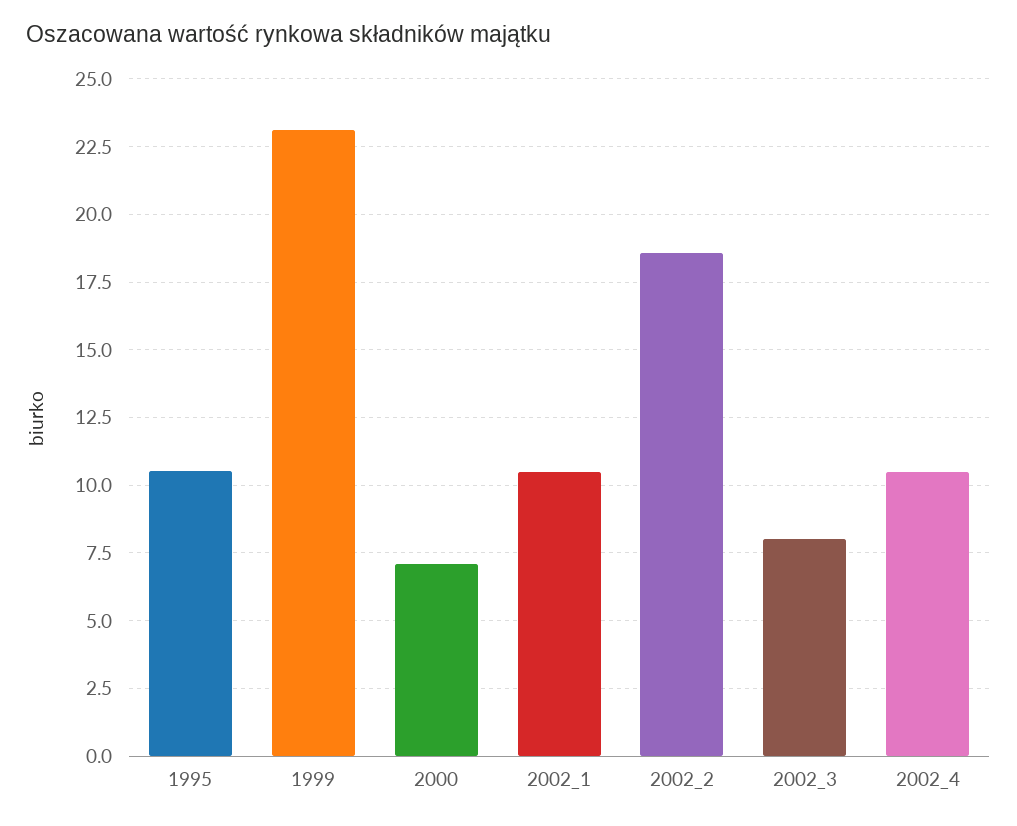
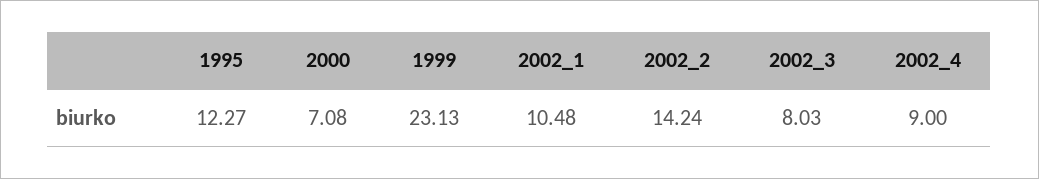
  {
-   "1995": 10.5,
+   "1995": 12.27,
    "1999": 23.13,
    "2000": 7.08,
    "2002_1": 10.48,
-   "2002_2": 18.5,
+   "2002_2": 14.24,
    "2002_3": 8.03,
-   "2002_4": 10.5
+   "2002_4": 9
  }

